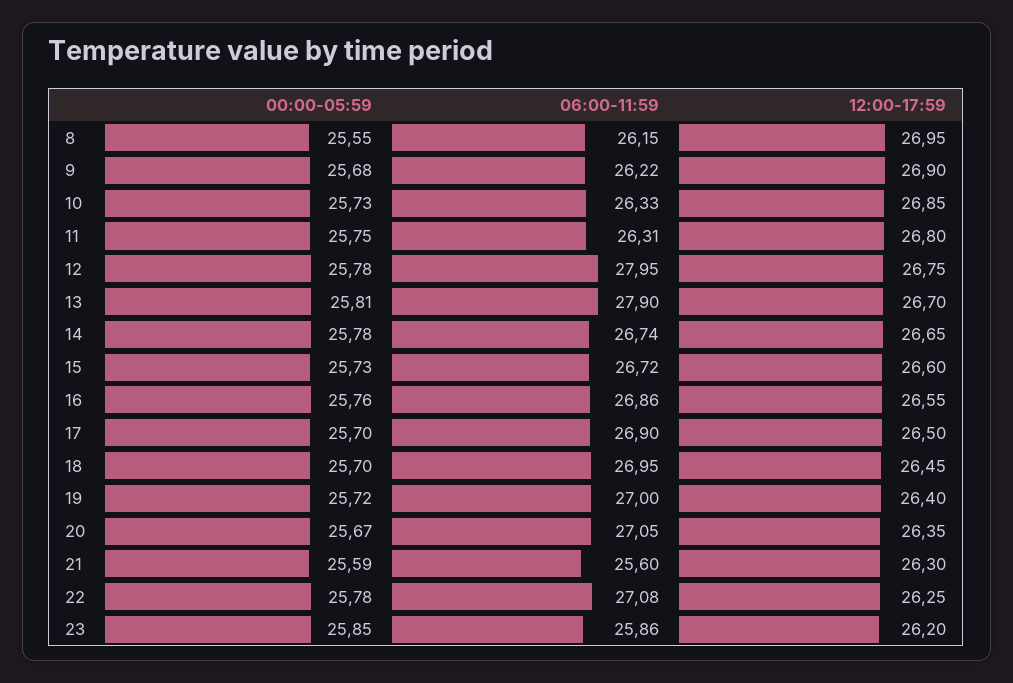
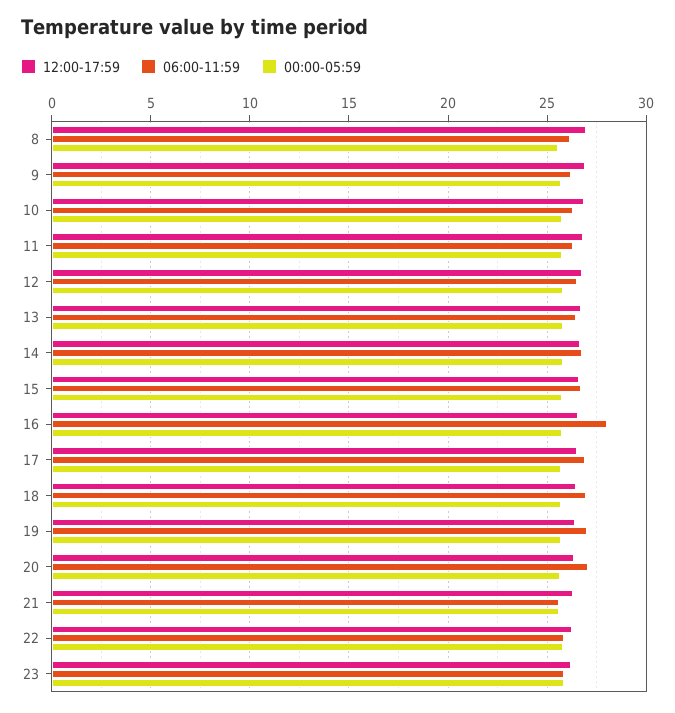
  {
    "00:00-05:59": {
      "8": 25.55,
      "9": 25.68,
      "10": 25.73,
      "11": 25.75,
      "12": 25.78,
      "13": 25.81,
      "14": 25.78,
      "15": 25.73,
      "16": 25.76,
      "17": 25.7,
      "18": 25.7,
      "19": 25.72,
      "20": 25.67,
      "21": 25.59,
      "22": 25.78,
      "23": 25.85
    },
    "06:00-11:59": {
      "8": 26.15,
      "9": 26.22,
      "10": 26.33,
      "11": 26.31,
-     "12": 27.95,
+     "12": 26.5,
-     "13": 27.9,
+     "13": 26.5,
      "14": 26.74,
      "15": 26.72,
-     "16": 26.86,
+     "16": 28,
      "17": 26.9,
      "18": 26.95,
      "19": 27,
      "20": 27.05,
      "21": 25.6,
-     "22": 27.08,
+     "22": 26,
      "23": 25.86
    },
    "12:00-17:59": {
      "8": 26.95,
      "9": 26.9,
      "10": 26.85,
      "11": 26.8,
      "12": 26.75,
      "13": 26.7,
      "14": 26.65,
      "15": 26.6,
      "16": 26.55,
      "17": 26.5,
      "18": 26.45,
      "19": 26.4,
      "20": 26.35,
      "21": 26.3,
      "22": 26.25,
      "23": 26.2
    }
  }

